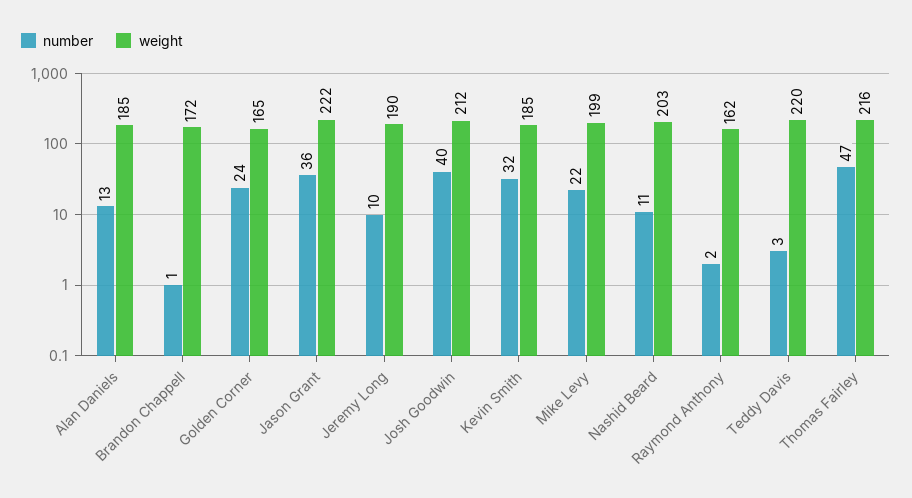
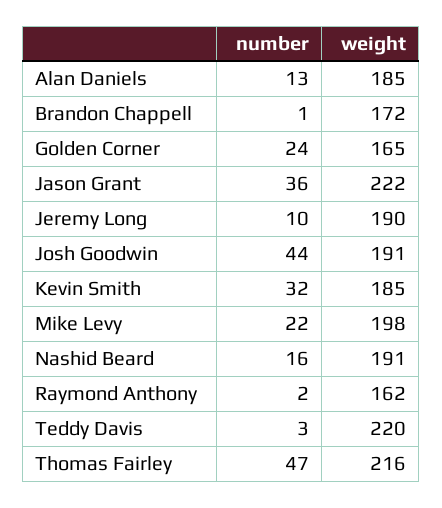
  {
    "number": {
      "Alan Daniels": 13,
      "Brandon Chappell": 1,
      "Golden Corner": 24,
      "Jason Grant": 36,
      "Jeremy Long": 10,
-     "Josh Goodwin": 40,
+     "Josh Goodwin": 44,
      "Kevin Smith": 32,
      "Mike Levy": 22,
-     "Nashid Beard": 11,
+     "Nashid Beard": 16,
      "Raymond Anthony": 2,
      "Teddy Davis": 3,
      "Thomas Fairley": 47
    },
    "weight": {
      "Alan Daniels": 185,
      "Brandon Chappell": 172,
      "Golden Corner": 165,
      "Jason Grant": 222,
      "Jeremy Long": 190,
-     "Josh Goodwin": 212,
+     "Josh Goodwin": 191,
      "Kevin Smith": 185,
-     "Mike Levy": 199,
+     "Mike Levy": 198,
-     "Nashid Beard": 203,
+     "Nashid Beard": 191,
      "Raymond Anthony": 162,
      "Teddy Davis": 220,
      "Thomas Fairley": 216
    }
  }

